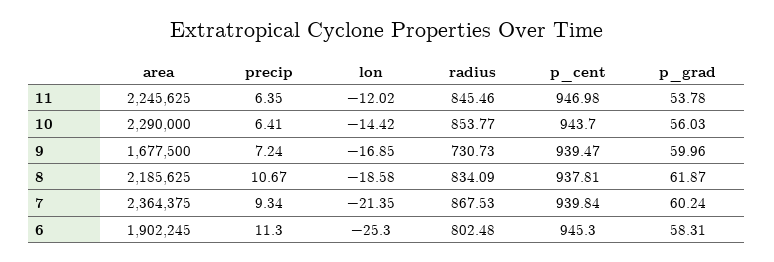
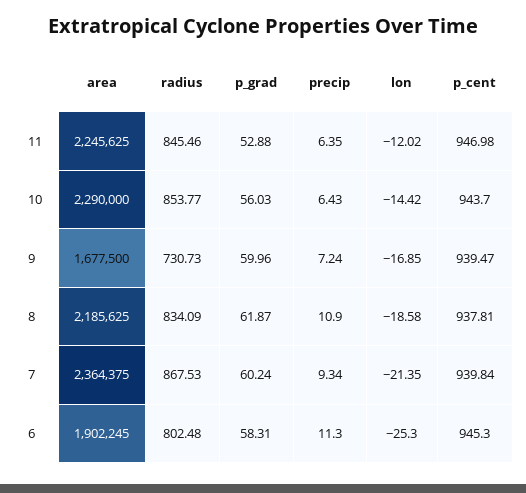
  {
    "area": {
      "11": 2245625,
      "10": 2290000,
      "9": 1677500,
      "8": 2185625,
      "7": 2364375,
      "6": 1902245
    },
    "precip": {
      "11": 6.35,
-     "10": 6.41,
+     "10": 6.43,
      "9": 7.24,
-     "8": 10.67,
+     "8": 10.9,
      "7": 9.34,
      "6": 11.3
    },
    "lon": {
      "11": -12.02,
      "10": -14.42,
      "9": -16.85,
      "8": -18.58,
      "7": -21.35,
      "6": -25.3
    },
    "radius": {
      "11": 845.46,
      "10": 853.77,
      "9": 730.73,
      "8": 834.09,
      "7": 867.53,
      "6": 802.48
    },
    "p_cent": {
      "11": 946.98,
      "10": 943.7,
      "9": 939.47,
      "8": 937.81,
      "7": 939.84,
      "6": 945.3
    },
    "p_grad": {
-     "11": 53.78,
+     "11": 52.88,
      "10": 56.03,
      "9": 59.96,
      "8": 61.87,
      "7": 60.24,
      "6": 58.31
    }
  }

